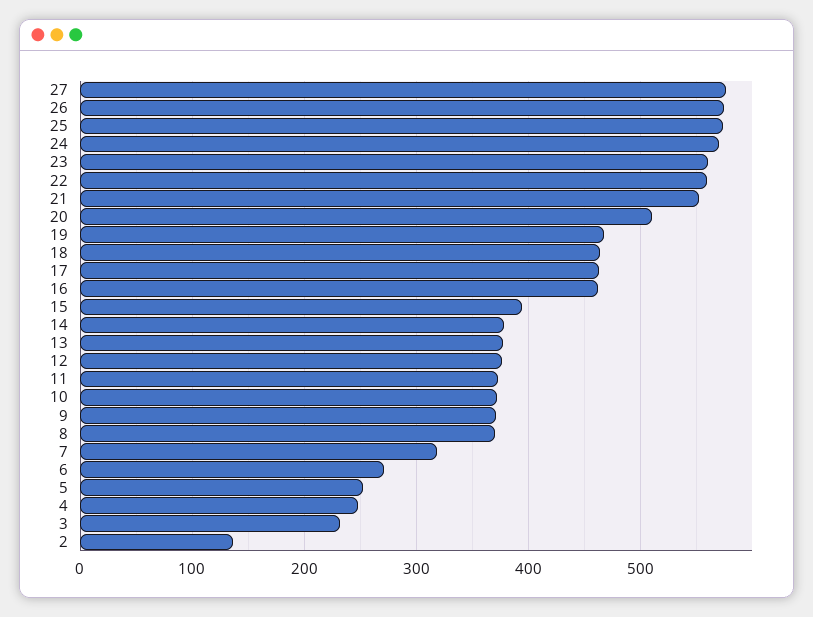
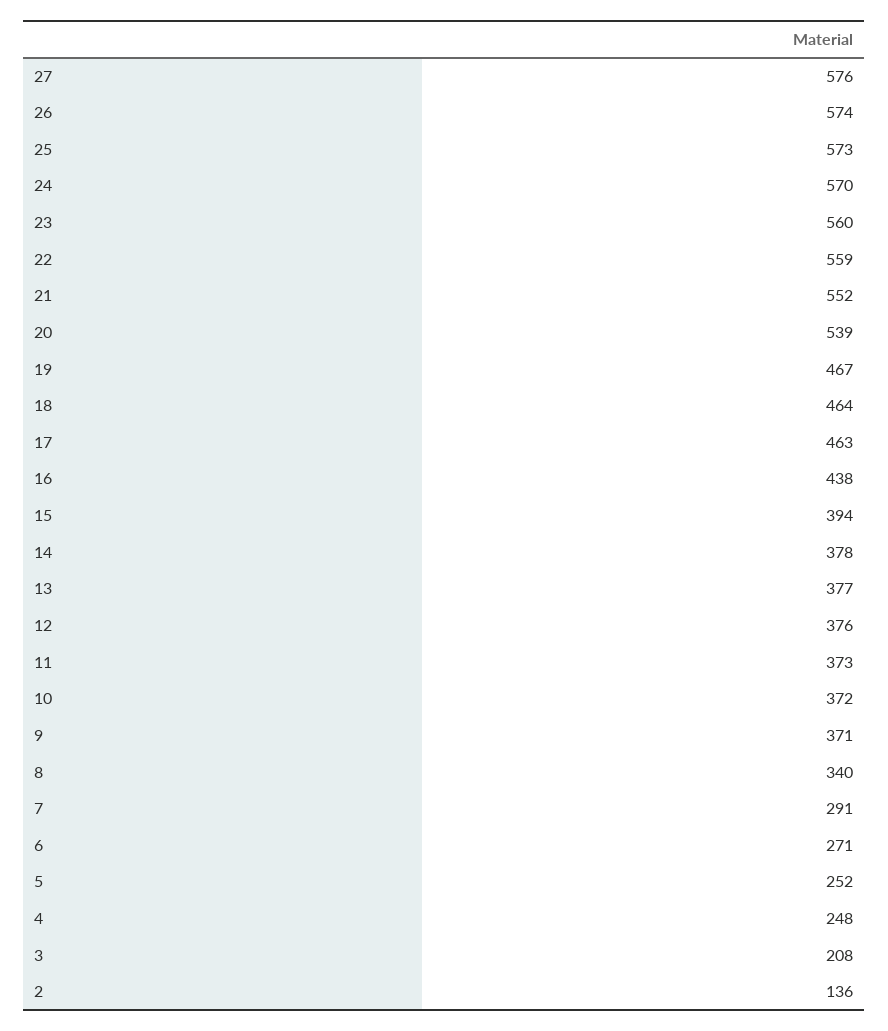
  {
    "27": 576,
    "26": 574,
    "25": 573,
    "24": 570,
    "23": 560,
    "22": 559,
    "21": 552,
-   "20": 510,
+   "20": 539,
    "19": 467,
    "18": 464,
    "17": 463,
-   "16": 460,
+   "16": 438,
    "15": 394,
    "14": 378,
    "13": 377,
    "12": 376,
    "11": 373,
    "10": 372,
    "9": 371,
-   "8": 370,
+   "8": 340,
-   "7": 320,
+   "7": 291,
    "6": 271,
    "5": 252,
    "4": 248,
-   "3": 230,
+   "3": 208,
    "2": 136
  }

